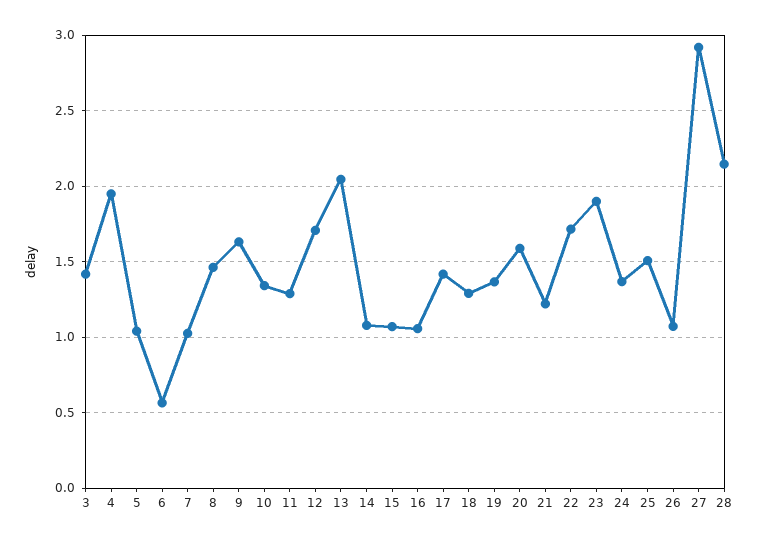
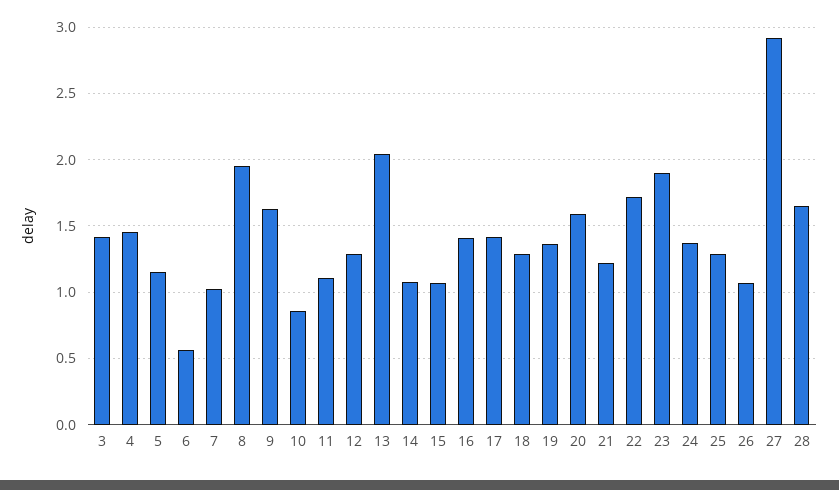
  {
    "3": 1.4,
-   "4": 1.95,
+   "4": 1.45,
-   "5": 1.05,
+   "5": 1.15,
    "6": 0.55,
    "7": 1.05,
-   "8": 1.45,
+   "8": 1.95,
    "9": 1.65,
-   "10": 1.35,
+   "10": 0.85,
-   "11": 1.3,
+   "11": 1.1,
-   "12": 1.7,
+   "12": 1.3,
    "13": 2.05,
    "14": 1.1,
    "15": 1.05,
-   "16": 1.05,
+   "16": 1.4,
    "17": 1.4,
    "18": 1.3,
    "19": 1.35,
    "20": 1.6,
    "21": 1.2,
    "22": 1.7,
    "23": 1.9,
    "24": 1.35,
-   "25": 1.5,
+   "25": 1.3,
    "26": 1.05,
    "27": 2.9,
-   "28": 2.15
+   "28": 1.65
  }

